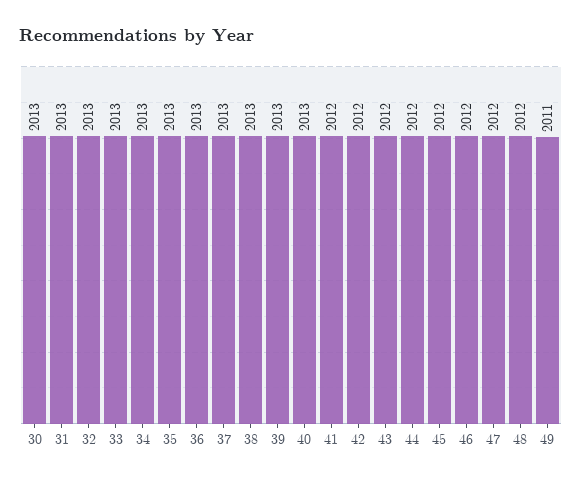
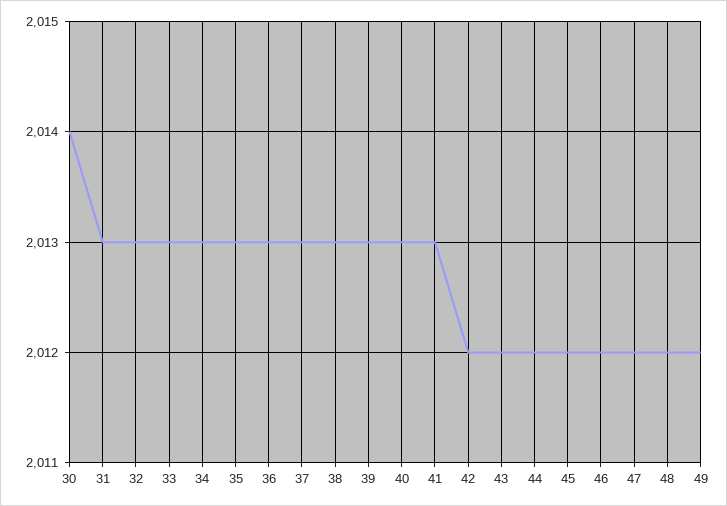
  {
-   "30": 2013,
+   "30": 2014,
    "31": 2013,
    "32": 2013,
    "33": 2013,
    "34": 2013,
    "35": 2013,
    "36": 2013,
    "37": 2013,
    "38": 2013,
    "39": 2013,
    "40": 2013,
-   "41": 2012,
+   "41": 2013,
    "42": 2012,
    "43": 2012,
    "44": 2012,
    "45": 2012,
    "46": 2012,
    "47": 2012,
    "48": 2012,
-   "49": 2011
+   "49": 2012
  }

